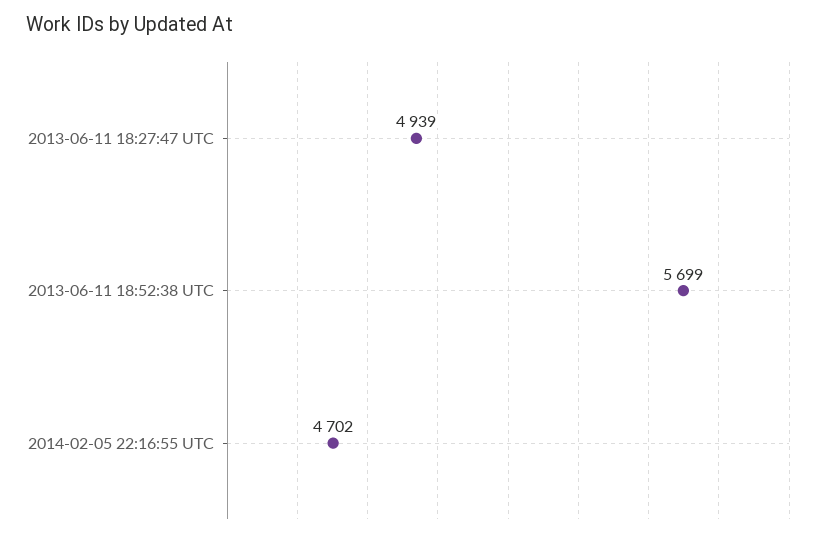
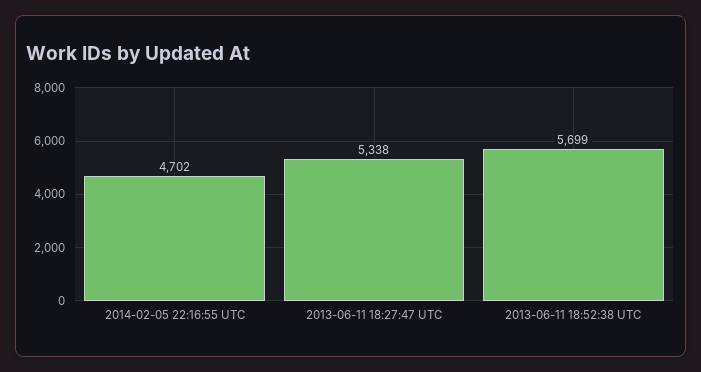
  {
-   "2013-06-11 18:27:47 UTC": 4939,
+   "2013-06-11 18:27:47 UTC": 5338,
    "2013-06-11 18:52:38 UTC": 5699,
    "2014-02-05 22:16:55 UTC": 4702
  }

